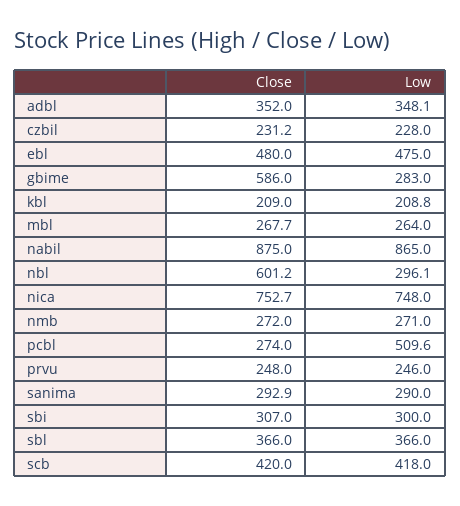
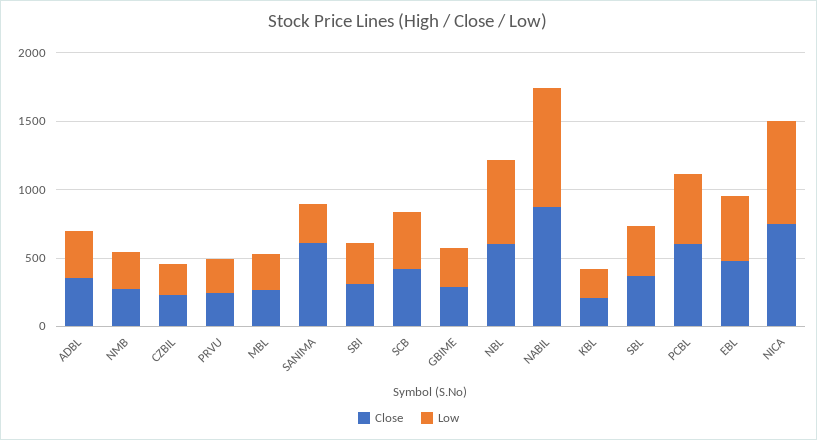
  {
    "Close": {
      "adbl": 352,
      "czbil": 231.2,
      "ebl": 480,
-     "gbime": 586,
+     "gbime": 300,
      "kbl": 209,
      "mbl": 267.7,
      "nabil": 875,
      "nbl": 601.2,
      "nica": 752.7,
      "nmb": 272,
-     "pcbl": 274,
+     "pcbl": 600,
      "prvu": 248,
-     "sanima": 292.9,
+     "sanima": 600,
      "sbi": 307,
      "sbl": 366,
      "scb": 420
    },
    "Low": {
      "adbl": 348.1,
      "czbil": 228,
      "ebl": 475,
      "gbime": 283,
      "kbl": 208.8,
      "mbl": 264,
      "nabil": 865,
-     "nbl": 296.1,
+     "nbl": 600,
      "nica": 748,
      "nmb": 271,
      "pcbl": 509.6,
      "prvu": 246,
      "sanima": 290,
      "sbi": 300,
      "sbl": 366,
      "scb": 418
    }
  }

